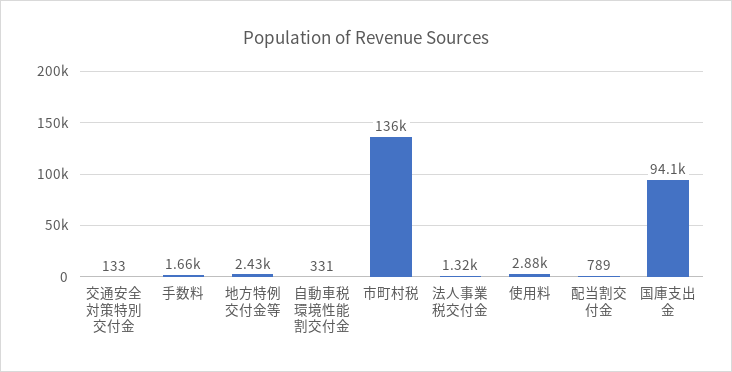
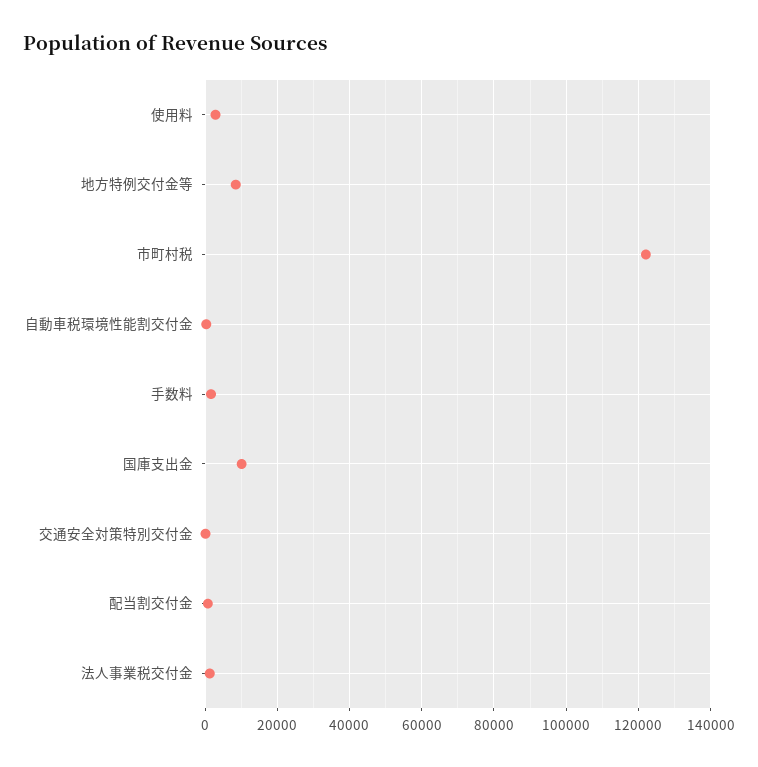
  {
    "交通安全対策特別交付金": 133,
    "手数料": 1660,
-   "地方特例交付金等": 2430,
+   "地方特例交付金等": 8000,
    "自動車税環境性能割交付金": 331,
-   "市町村税": 136000,
+   "市町村税": 122000,
    "法人事業税交付金": 1320,
    "使用料": 2880,
    "配当割交付金": 789,
-   "国庫支出金": 94100
+   "国庫支出金": 10000
  }

